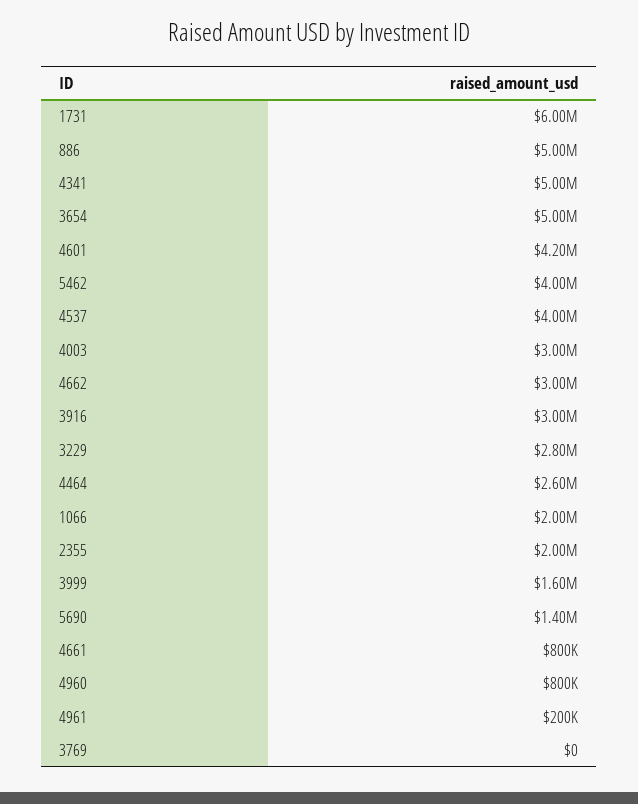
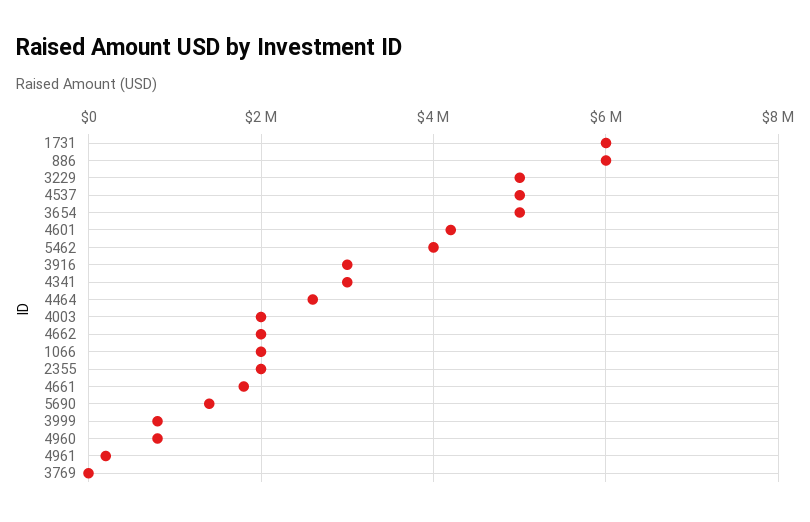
  {
    "1731": 6000000,
-   "886": 5000000,
+   "886": 6000000,
-   "4341": 5000000,
+   "4341": 3000000,
    "3654": 5000000,
    "4601": 4200000,
    "5462": 4000000,
-   "4537": 4000000,
+   "4537": 5000000,
-   "4003": 3000000,
+   "4003": 2000000,
-   "4662": 3000000,
+   "4662": 2000000,
    "3916": 3000000,
-   "3229": 2800000,
+   "3229": 5000000,
    "4464": 2600000,
    "1066": 2000000,
    "2355": 2000000,
-   "3999": 1600000,
+   "3999": 800000,
    "5690": 1400000,
-   "4661": 800000,
+   "4661": 1800000,
    "4960": 800000,
    "4961": 200000,
    "3769": 0
  }

